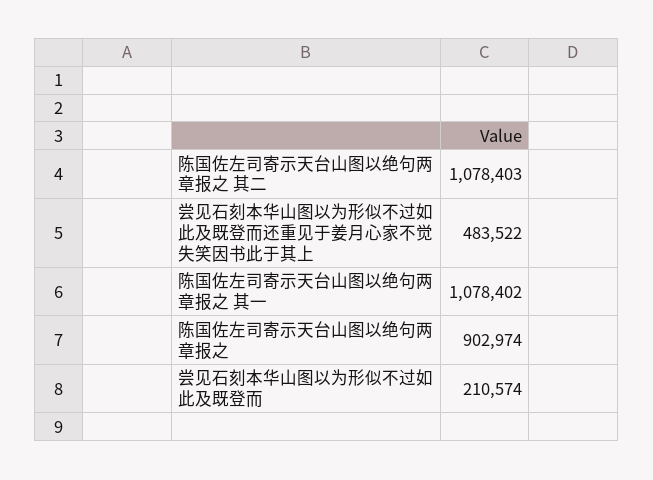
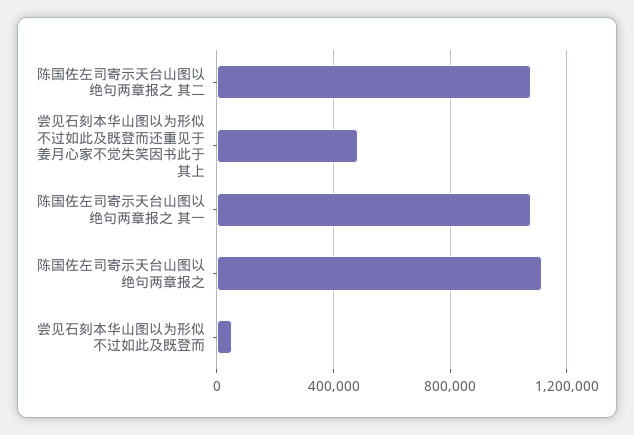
  {
    "陈国佐左司寄示天台山图以绝句两章报之 其二": 1078403,
    "尝见石刻本华山图以为形似不过如此及既登而还重见于姜月心家不觉失笑因书此于其上": 483522,
    "陈国佐左司寄示天台山图以绝句两章报之 其一": 1078402,
-   "陈国佐左司寄示天台山图以绝句两章报之": 902974,
+   "陈国佐左司寄示天台山图以绝句两章报之": 1100000,
-   "尝见石刻本华山图以为形似不过如此及既登而": 210574
+   "尝见石刻本华山图以为形似不过如此及既登而": 50000
  }

